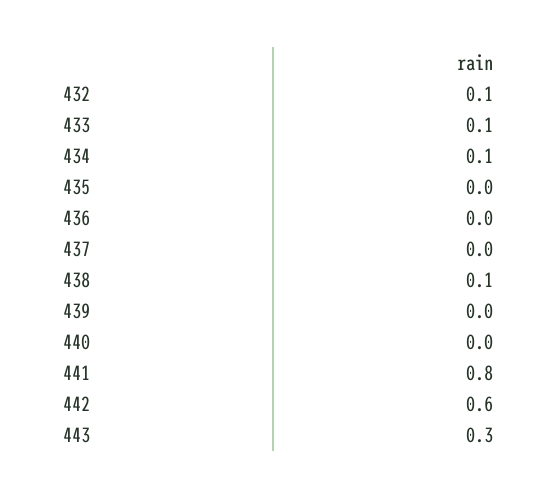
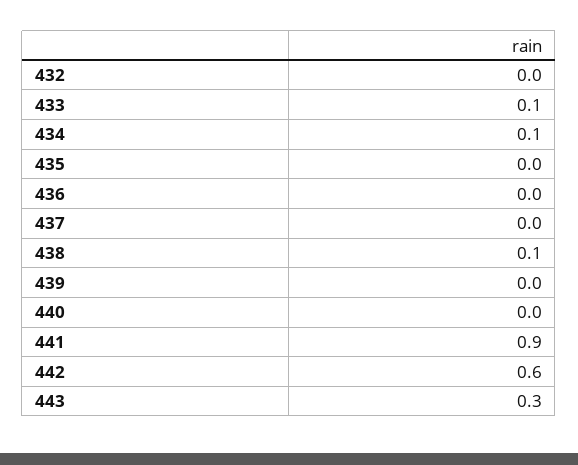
  {
-   "432": 0.1,
+   "432": 0,
    "433": 0.1,
    "434": 0.1,
    "435": 0,
    "436": 0,
    "437": 0,
    "438": 0.1,
    "439": 0,
    "440": 0,
-   "441": 0.8,
+   "441": 0.9,
    "442": 0.6,
    "443": 0.3
  }

